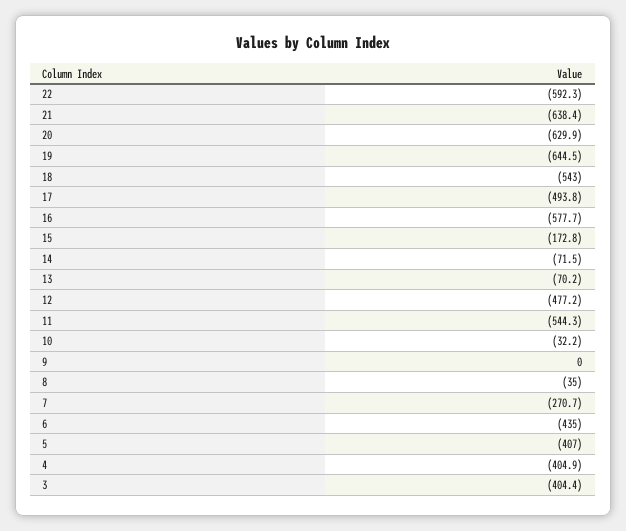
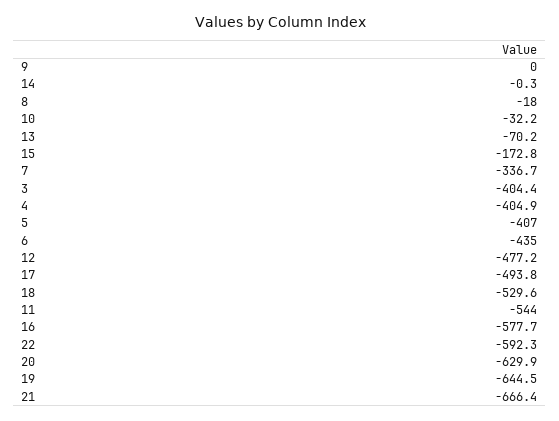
  {
    "22": -592.3,
-   "21": -638.4,
+   "21": -666.4,
    "20": -629.9,
    "19": -644.5,
-   "18": -543,
+   "18": -529.6,
    "17": -493.8,
    "16": -577.7,
    "15": -172.8,
-   "14": -71.5,
+   "14": -0.3,
    "13": -70.2,
    "12": -477.2,
-   "11": -544.3,
+   "11": -544,
    "10": -32.2,
    "9": 0,
-   "8": -35,
+   "8": -18,
-   "7": -270.7,
+   "7": -336.7,
    "6": -435,
    "5": -407,
    "4": -404.9,
    "3": -404.4
  }

